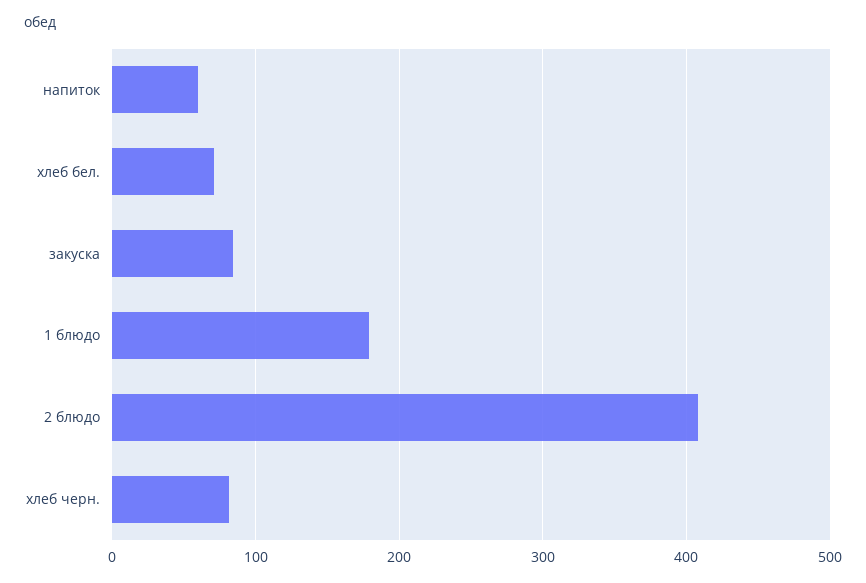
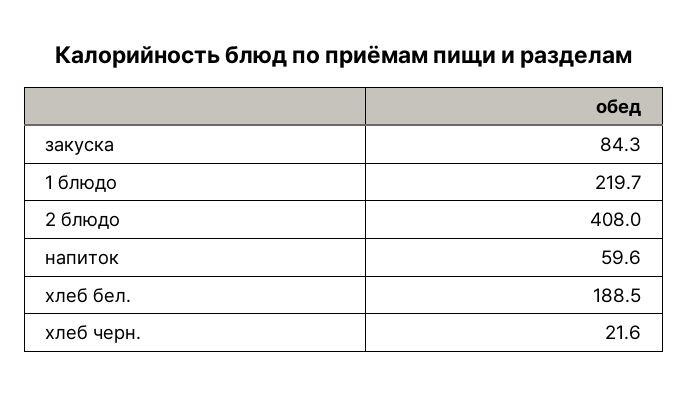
  {
    "напиток": 59.6,
-   "хлеб бел.": 70,
+   "хлеб бел.": 188.5,
    "закуска": 84.3,
-   "1 блюдо": 180,
+   "1 блюдо": 219.7,
    "2 блюдо": 408,
-   "хлеб черн.": 80
+   "хлеб черн.": 21.6
  }

